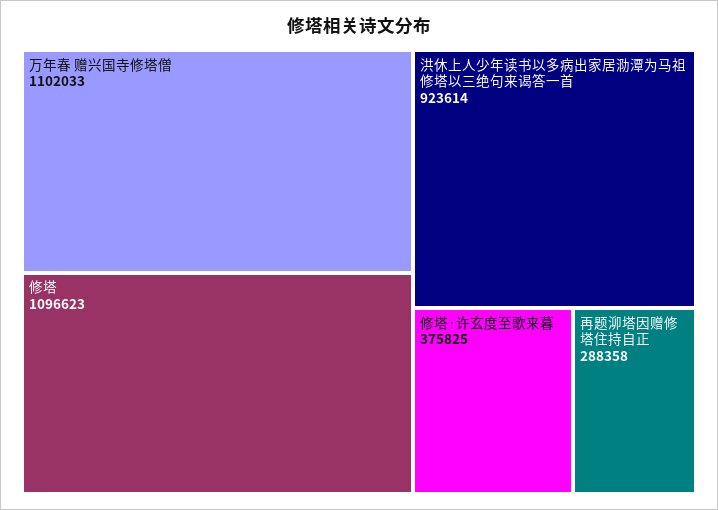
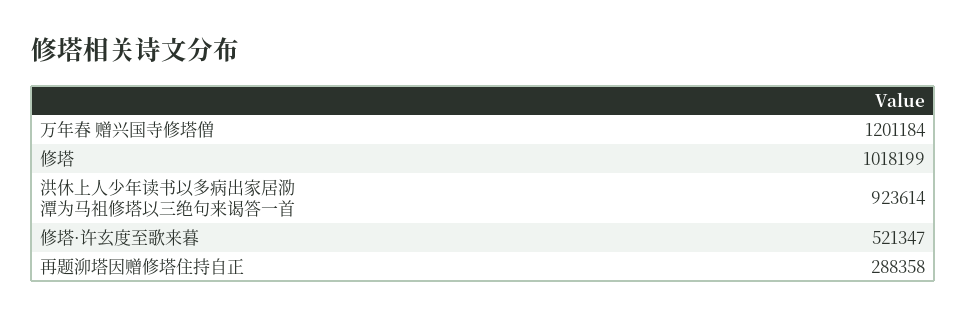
  {
-   "万年春 赠兴国寺修塔僧": 1102033,
+   "万年春 赠兴国寺修塔僧": 1201184,
-   "修塔": 1096623,
+   "修塔": 1018199,
    "洪休上人少年读书以多病出家居泐潭为马祖修塔以三绝句来谒答一首": 923614,
-   "修塔·许玄度至歌来暮": 375825,
+   "修塔·许玄度至歌来暮": 521347,
    "再题泖塔因赠修塔住持自正": 288358
  }

